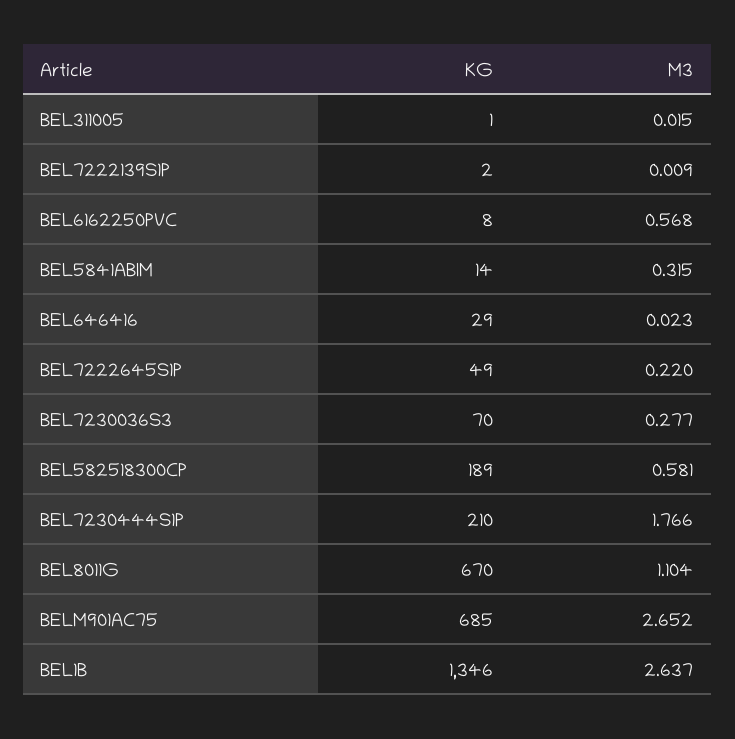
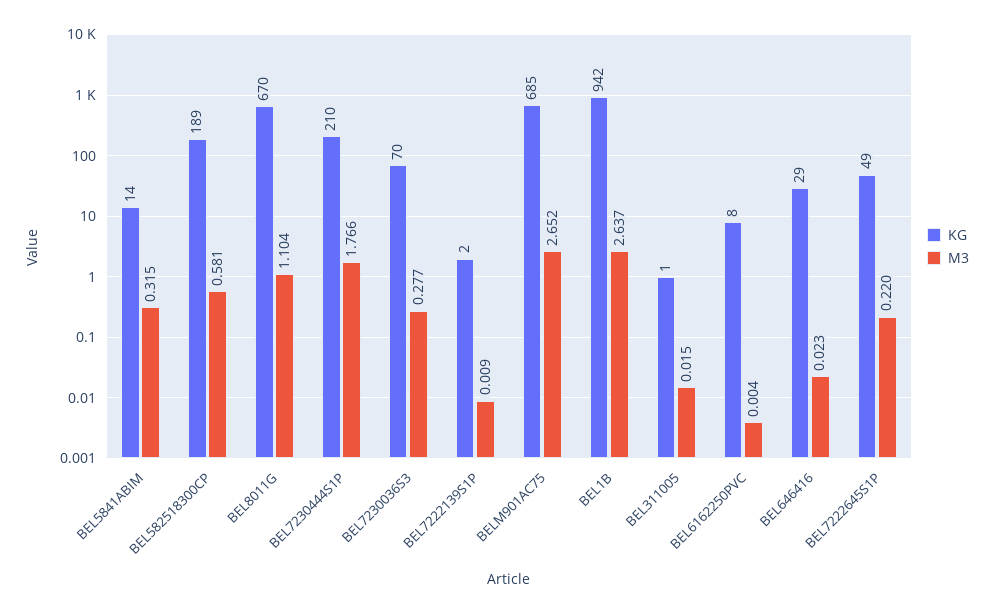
  {
    "KG": {
      "BEL311005": 1,
      "BEL7222139S1P": 2,
      "BEL6162250PVC": 8,
      "BEL5841ABIM": 14,
      "BEL646416": 29,
      "BEL7222645S1P": 49,
      "BEL7230036S3": 70,
      "BEL582518300CP": 189,
      "BEL7230444S1P": 210,
      "BEL8011G": 670,
      "BELM901AC75": 685,
-     "BEL1B": 1346
+     "BEL1B": 942
    },
    "M3": {
      "BEL311005": 0.015,
      "BEL7222139S1P": 0.009,
-     "BEL6162250PVC": 0.568,
+     "BEL6162250PVC": 0.004,
      "BEL5841ABIM": 0.315,
      "BEL646416": 0.023,
      "BEL7222645S1P": 0.22,
      "BEL7230036S3": 0.277,
      "BEL582518300CP": 0.581,
      "BEL7230444S1P": 1.766,
      "BEL8011G": 1.104,
      "BELM901AC75": 2.652,
      "BEL1B": 2.637
    }
  }

